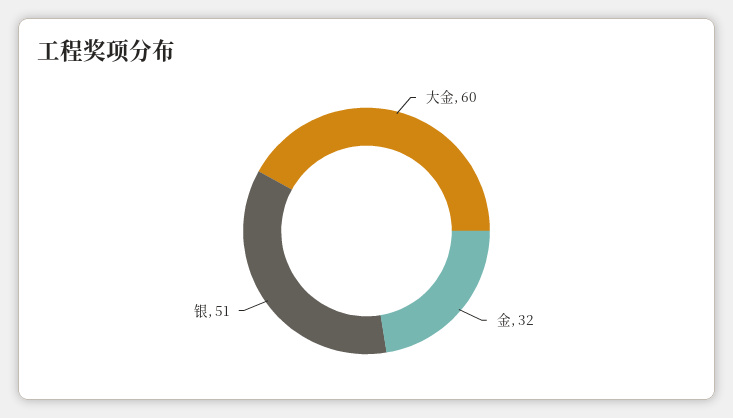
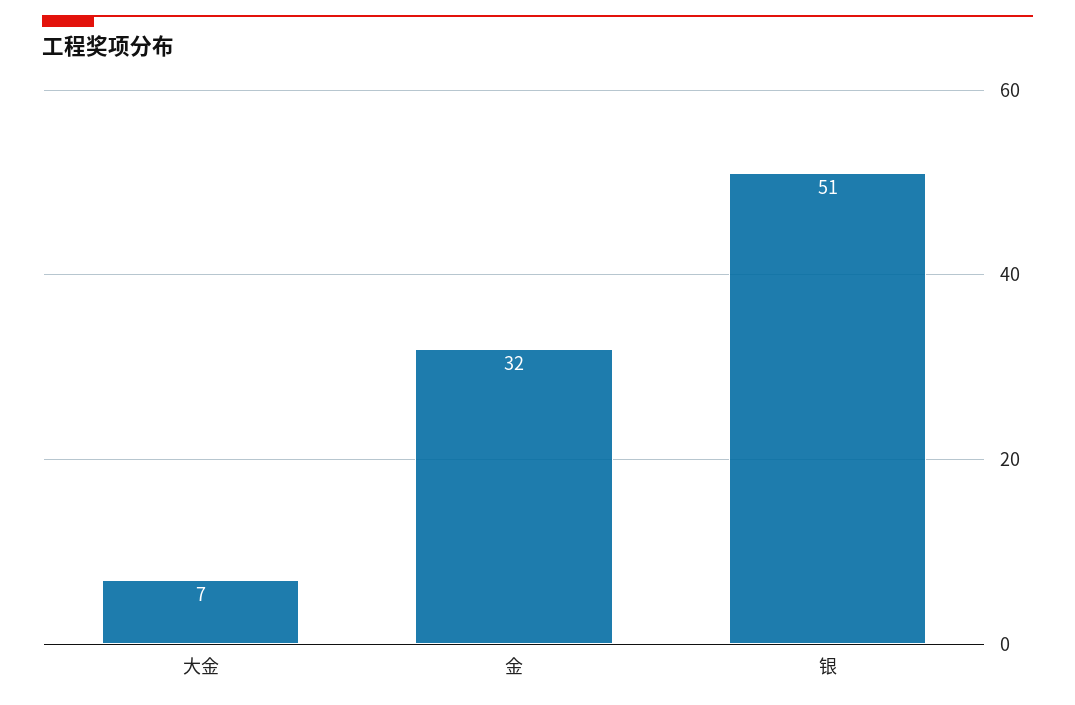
  {
-   "大金": 60,
+   "大金": 7,
    "金": 32,
    "银": 51
  }

